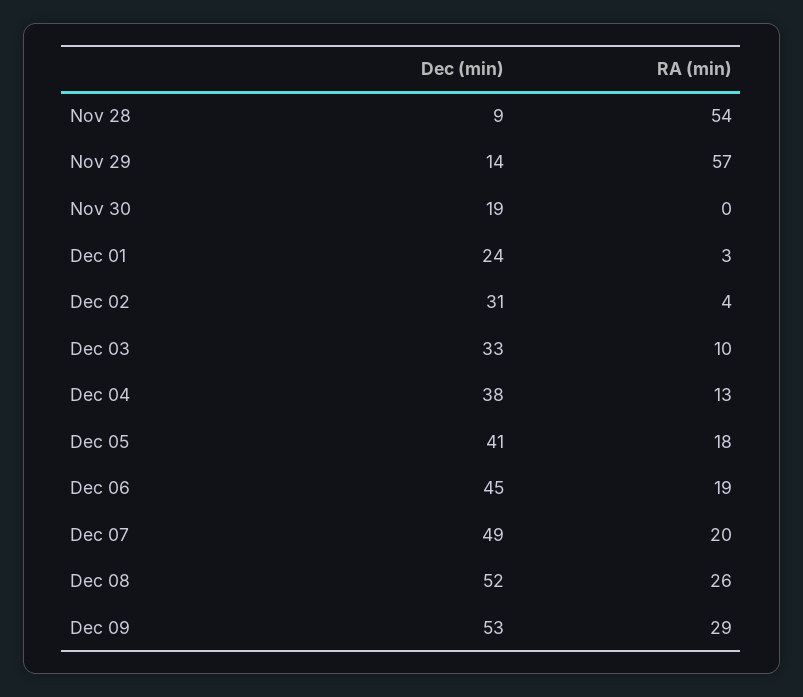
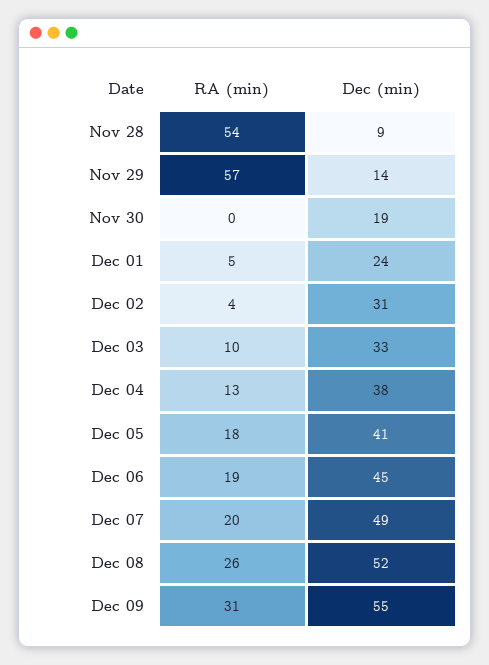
  {
    "Dec (min)": {
      "Nov 28": 9,
      "Nov 29": 14,
      "Nov 30": 19,
      "Dec 01": 24,
      "Dec 02": 31,
      "Dec 03": 33,
      "Dec 04": 38,
      "Dec 05": 41,
      "Dec 06": 45,
      "Dec 07": 49,
      "Dec 08": 52,
-     "Dec 09": 53
+     "Dec 09": 55
    },
    "RA (min)": {
      "Nov 28": 54,
      "Nov 29": 57,
      "Nov 30": 0,
-     "Dec 01": 3,
+     "Dec 01": 5,
      "Dec 02": 4,
      "Dec 03": 10,
      "Dec 04": 13,
      "Dec 05": 18,
      "Dec 06": 19,
      "Dec 07": 20,
      "Dec 08": 26,
-     "Dec 09": 29
+     "Dec 09": 31
    }
  }

